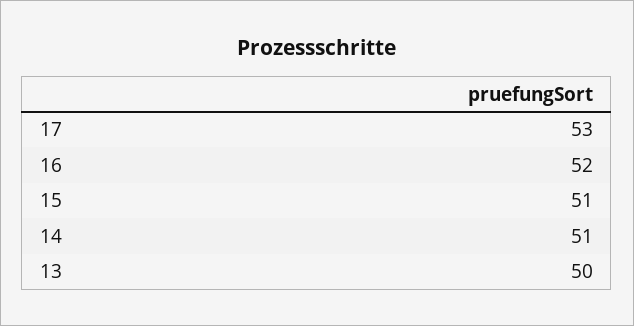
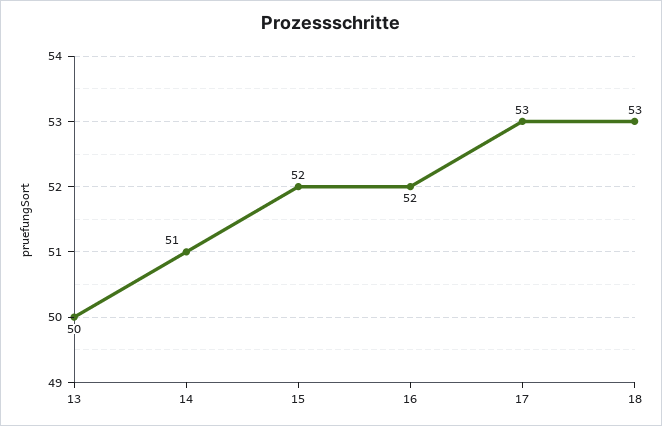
  {
    "17": 53,
    "16": 52,
-   "15": 51,
+   "15": 52,
    "14": 51,
-   "13": 50
+   "13": 50,
+   "18": 53
  }

